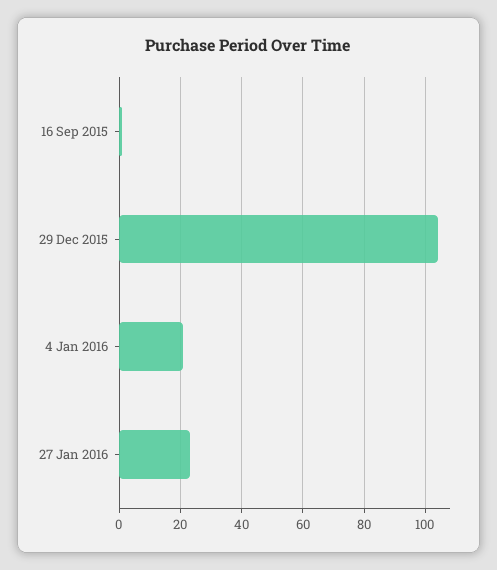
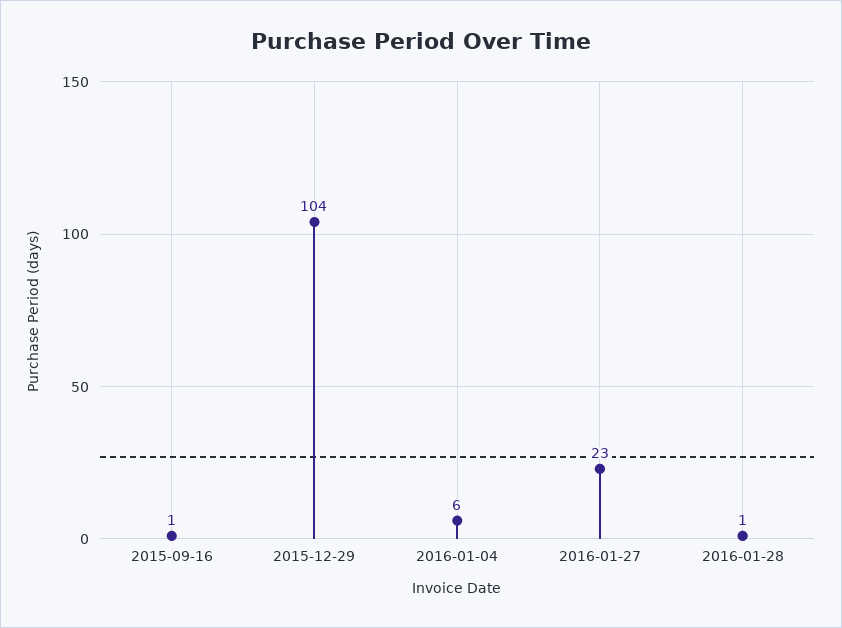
  {
    "16 Sep 2015": 1,
    "29 Dec 2015": 104,
-   "4 Jan 2016": 20,
+   "4 Jan 2016": 6,
-   "27 Jan 2016": 23
+   "27 Jan 2016": 23,
+   "2016-01-28": 1
  }

